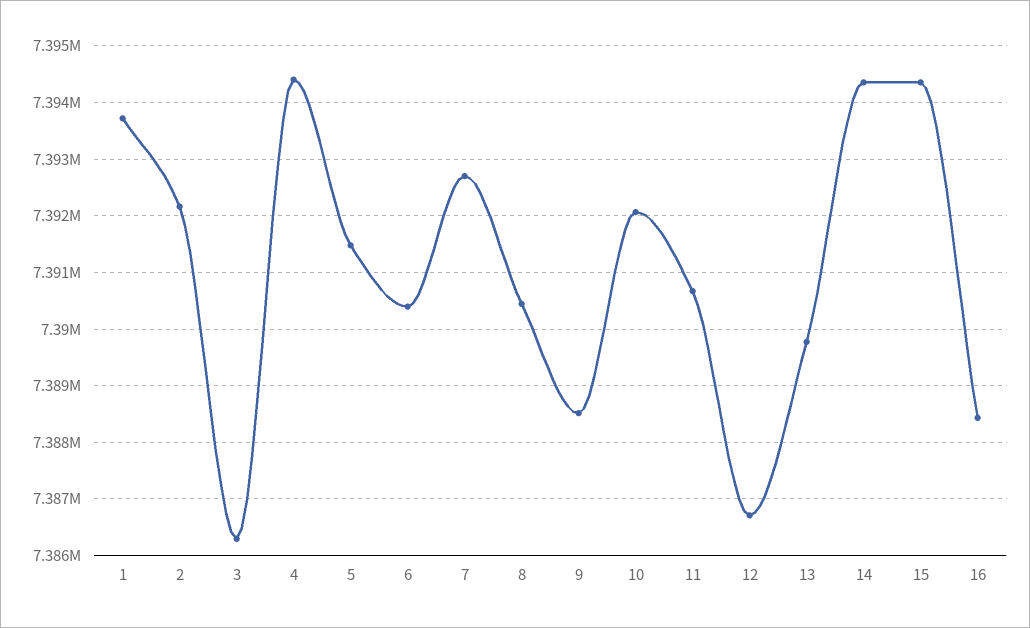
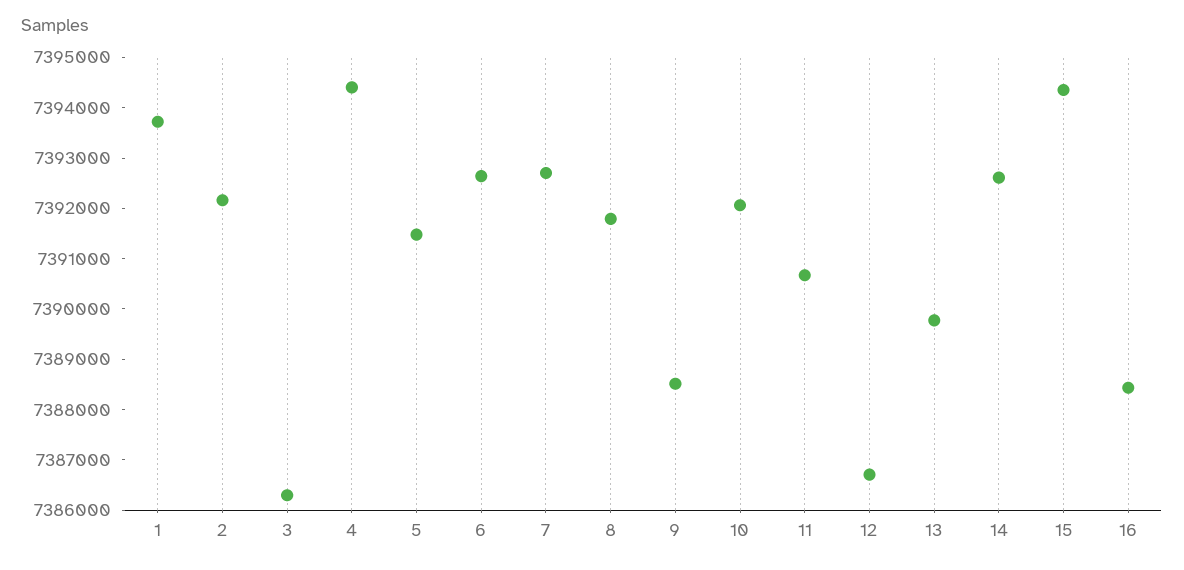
  {
    "1": 7393800,
    "2": 7392200,
    "3": 7386200,
    "4": 7394400,
    "5": 7391400,
-   "6": 7390400,
+   "6": 7392600,
    "7": 7392800,
-   "8": 7390400,
+   "8": 7391800,
    "9": 7388600,
    "10": 7392000,
    "11": 7390600,
    "12": 7386800,
    "13": 7389800,
-   "14": 7394400,
+   "14": 7392600,
    "15": 7394400,
    "16": 7388400
  }

